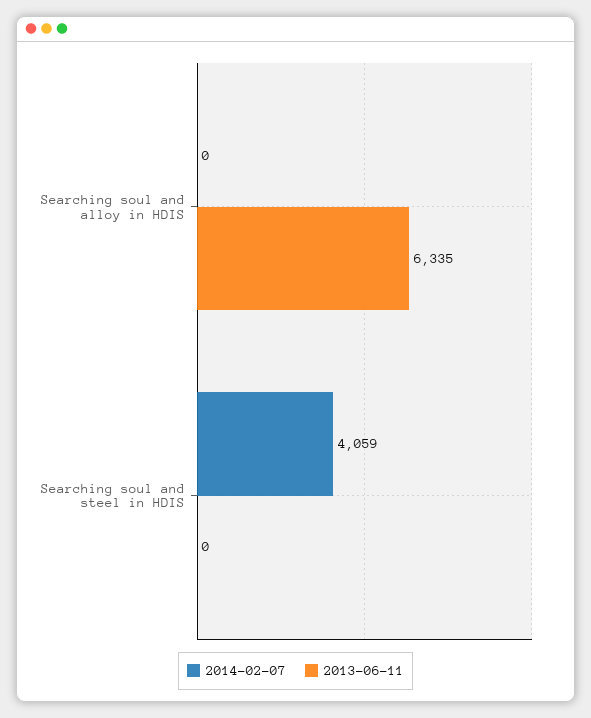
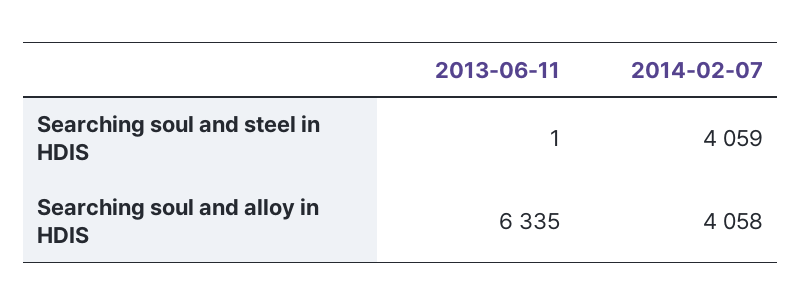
  {
    "2014-02-07": {
-     "Searching soul and alloy in HDIS": 0,
+     "Searching soul and alloy in HDIS": 4058,
      "Searching soul and steel in HDIS": 4059
    },
    "2013-06-11": {
      "Searching soul and alloy in HDIS": 6335,
-     "Searching soul and steel in HDIS": 0
+     "Searching soul and steel in HDIS": 1
    }
  }

